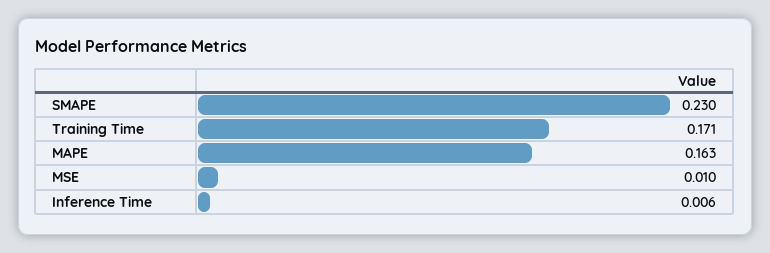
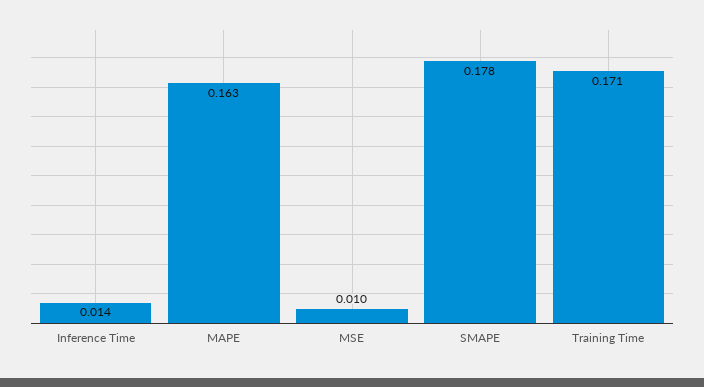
  {
-   "SMAPE": 0.23,
+   "SMAPE": 0.178,
    "Training Time": 0.171,
    "MAPE": 0.163,
    "MSE": 0.01,
-   "Inference Time": 0.006
+   "Inference Time": 0.014
  }

